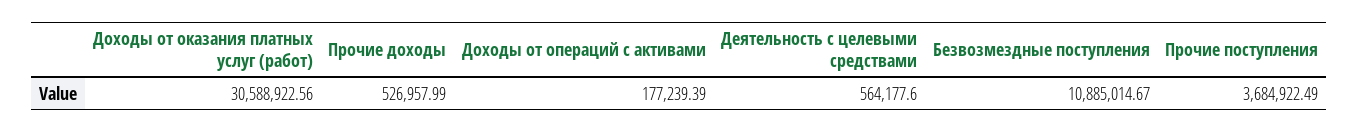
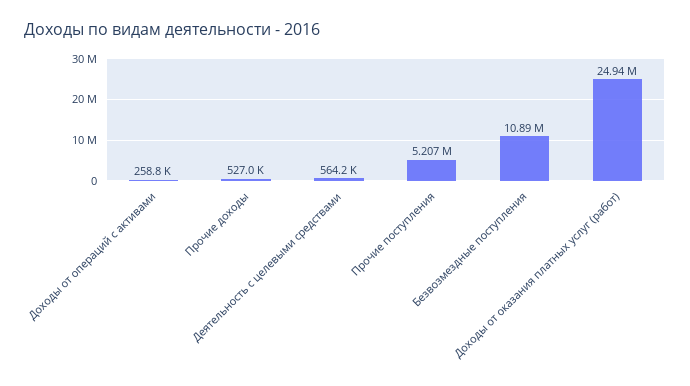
  {
-   "Доходы от оказания платных услуг (работ)": 30588922.56,
+   "Доходы от оказания платных услуг (работ)": 24940000,
    "Прочие доходы": 526957.99,
-   "Доходы от операций с активами": 177239.39,
+   "Доходы от операций с активами": 258800,
    "Деятельность с целевыми средствами": 564177.6,
    "Безвозмездные поступления": 10885014.67,
-   "Прочие поступления": 3684922.49
+   "Прочие поступления": 5207000
  }

